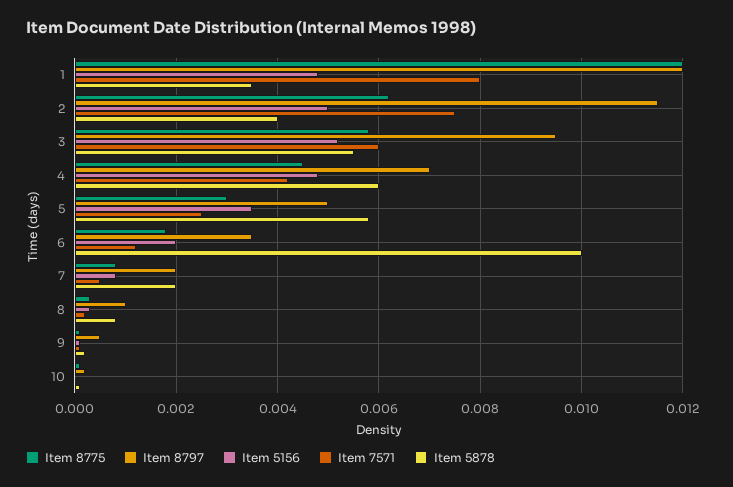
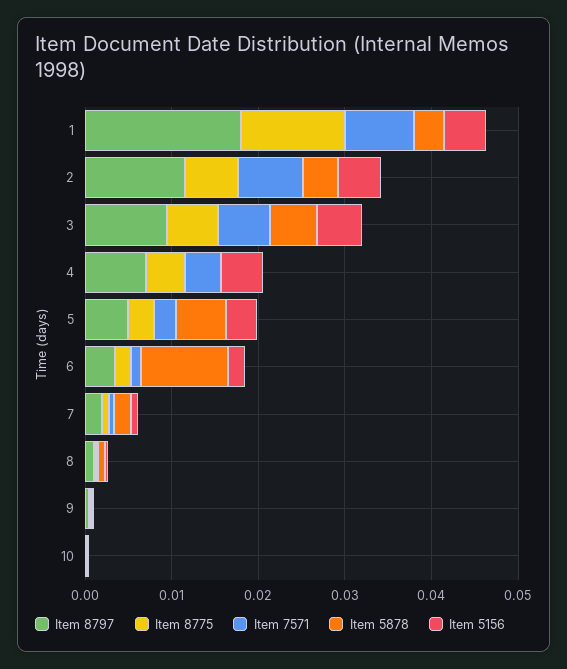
  {
    "Item 8775": {
      "1": 0.012,
      "2": 0.006,
      "3": 0.006,
      "4": 0.0045,
      "5": 0.003,
      "6": 0.002,
      "7": 0.001,
      "8": 0.0005,
      "9": 0,
      "10": 0
    },
    "Item 8797": {
-     "1": 0.012,
+     "1": 0.018,
      "2": 0.0115,
      "3": 0.0095,
      "4": 0.007,
      "5": 0.005,
      "6": 0.0035,
      "7": 0.002,
      "8": 0.001,
      "9": 0.0005,
      "10": 0
    },
    "Item 5156": {
      "1": 0.005,
      "2": 0.005,
      "3": 0.005,
      "4": 0.005,
      "5": 0.0035,
      "6": 0.002,
      "7": 0.001,
      "8": 0.0005,
      "9": 0,
      "10": 0
    },
    "Item 7571": {
      "1": 0.008,
      "2": 0.0075,
      "3": 0.006,
      "4": 0.004,
      "5": 0.0025,
      "6": 0.001,
      "7": 0.0005,
      "8": 0,
      "9": 0,
      "10": 0
    },
    "Item 5878": {
      "1": 0.0035,
      "2": 0.004,
      "3": 0.0055,
-     "4": 0.006,
+     "4": 0,
      "5": 0.006,
      "6": 0.01,
      "7": 0.002,
      "8": 0.001,
      "9": 0,
      "10": 0
    }
  }

